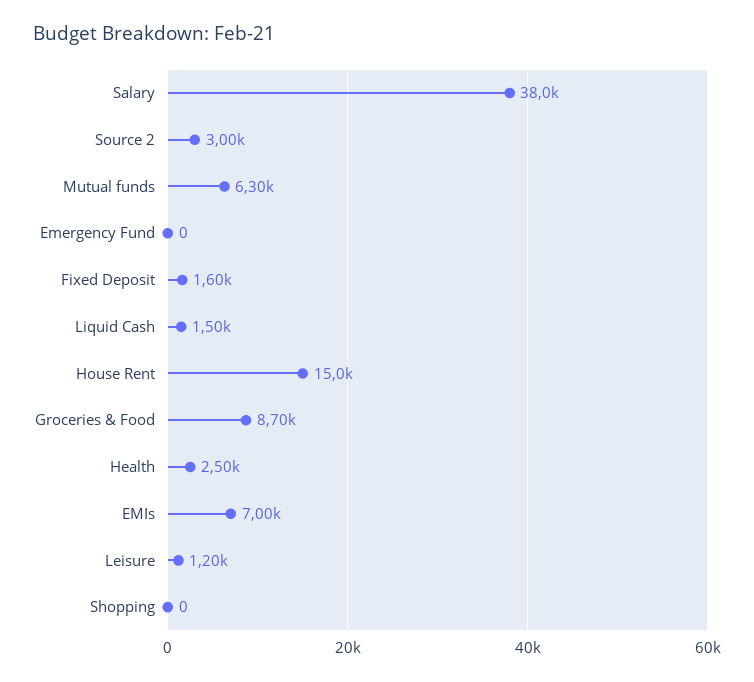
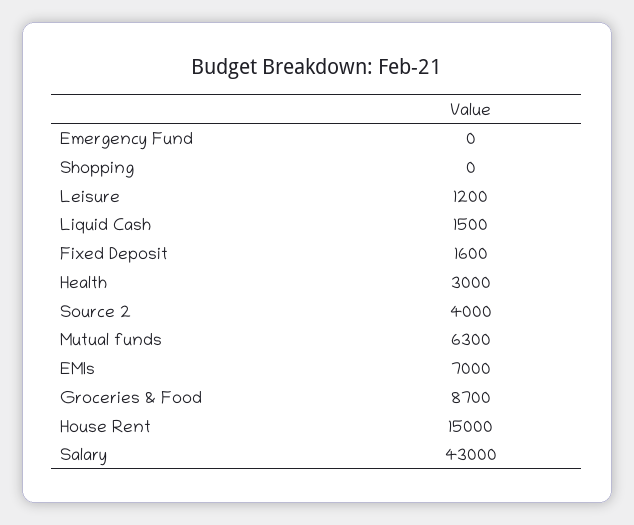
  {
-   "Salary": 38000,
+   "Salary": 43000,
-   "Source 2": 3000,
+   "Source 2": 4000,
    "Mutual funds": 6300,
    "Emergency Fund": 0,
    "Fixed Deposit": 1600,
    "Liquid Cash": 1500,
    "House Rent": 15000,
    "Groceries & Food": 8700,
-   "Health": 2500,
+   "Health": 3000,
    "EMIs": 7000,
    "Leisure": 1200,
    "Shopping": 0
  }

